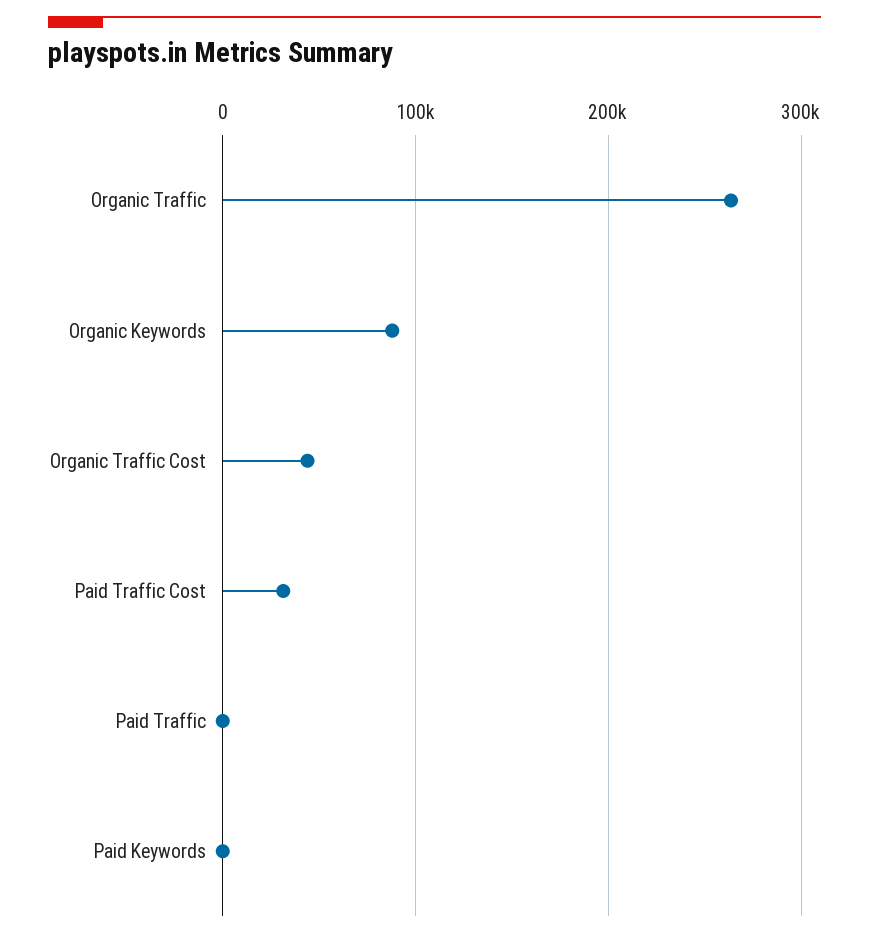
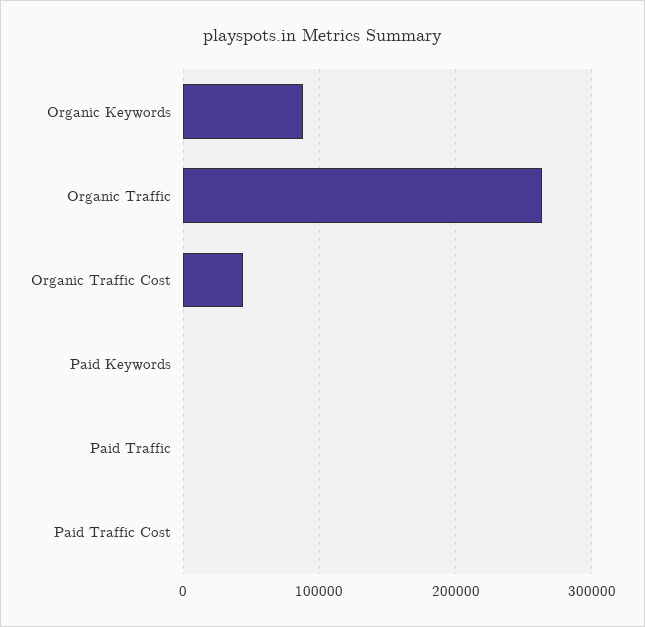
  {
    "Organic Traffic": 260000,
    "Organic Keywords": 90000,
    "Organic Traffic Cost": 40000,
-   "Paid Traffic Cost": 30000,
+   "Paid Traffic Cost": 0,
    "Paid Traffic": 0,
    "Paid Keywords": 0
  }

